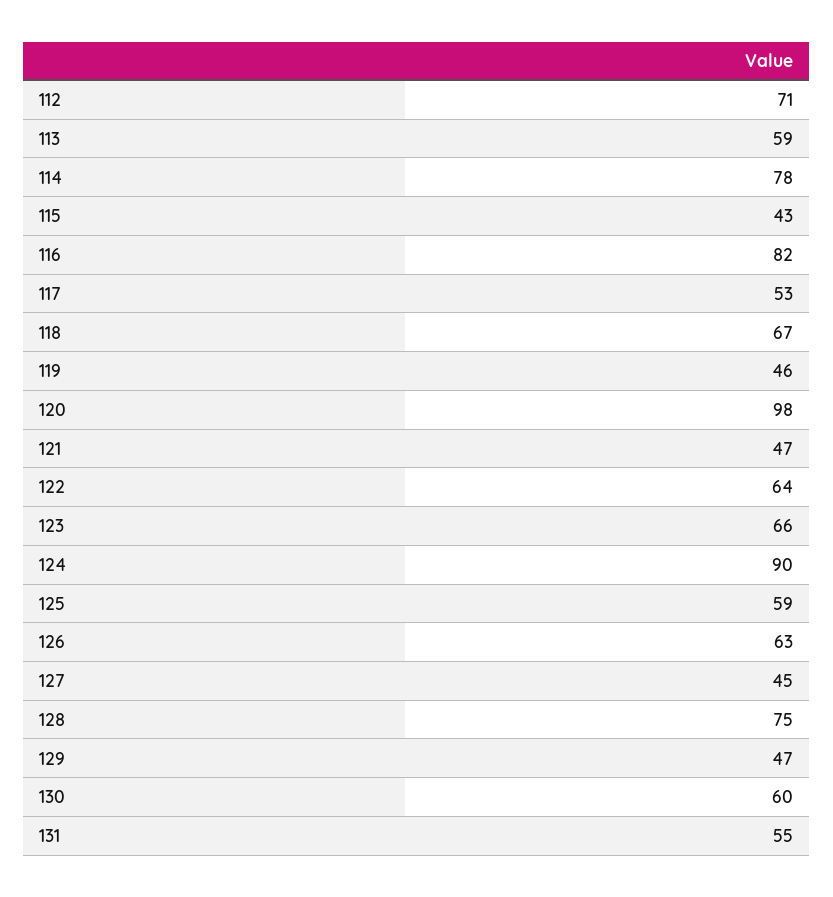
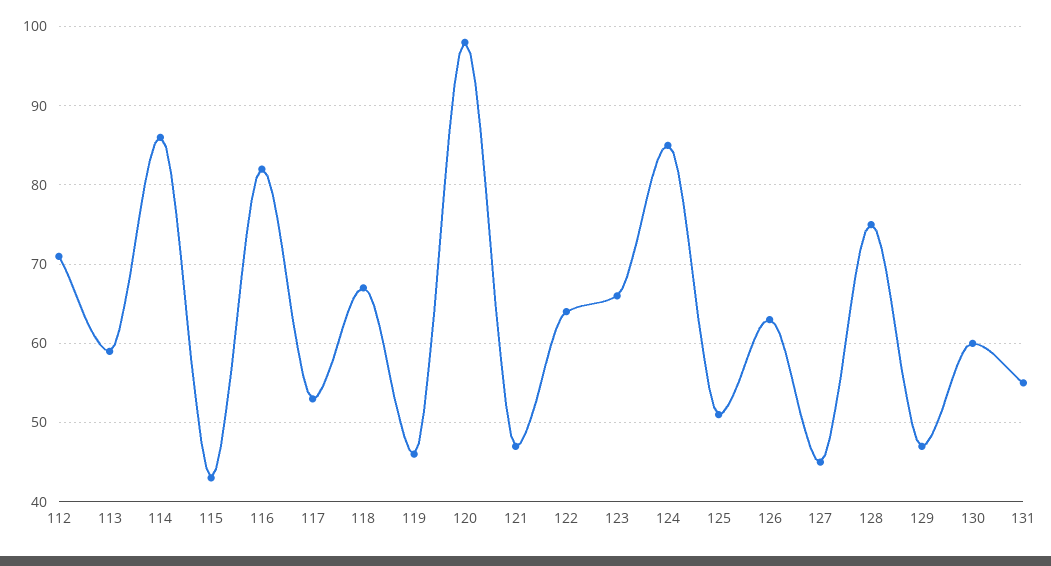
  {
    "112": 71,
    "113": 59,
-   "114": 78,
+   "114": 86,
    "115": 43,
    "116": 82,
    "117": 53,
    "118": 67,
    "119": 46,
    "120": 98,
    "121": 47,
    "122": 64,
    "123": 66,
-   "124": 90,
+   "124": 85,
-   "125": 59,
+   "125": 51,
    "126": 63,
    "127": 45,
    "128": 75,
    "129": 47,
    "130": 60,
    "131": 55
  }

